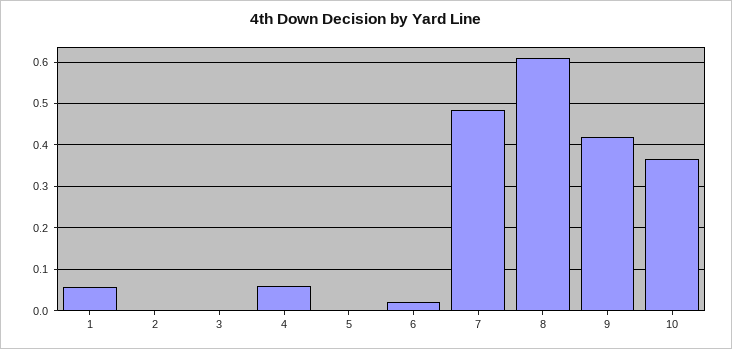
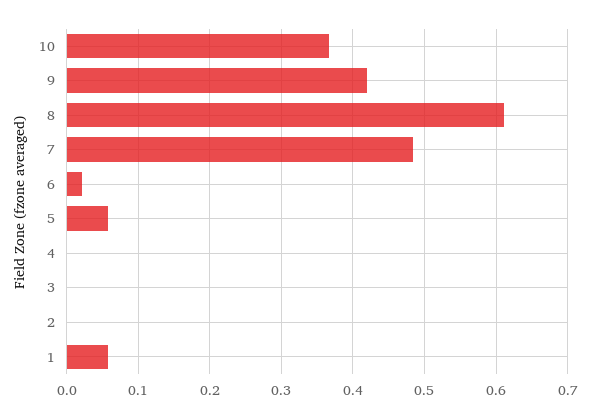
  {
    "1": 0.06,
    "2": 0,
    "3": 0,
-   "4": 0.06,
+   "4": 0,
-   "5": 0,
+   "5": 0.06,
    "6": 0.02,
    "7": 0.48,
    "8": 0.61,
    "9": 0.42,
    "10": 0.37
  }

